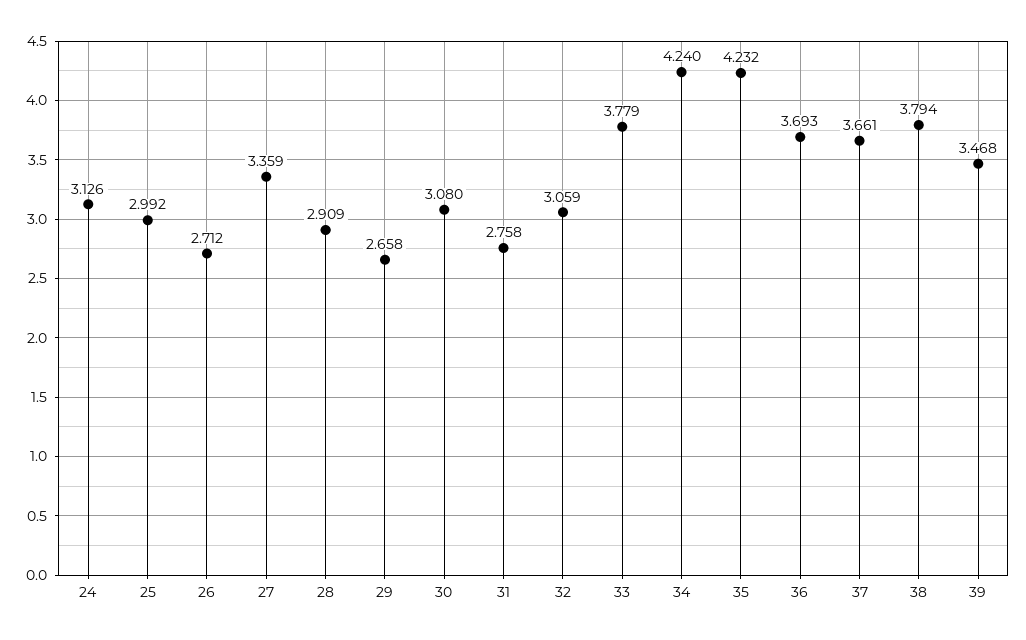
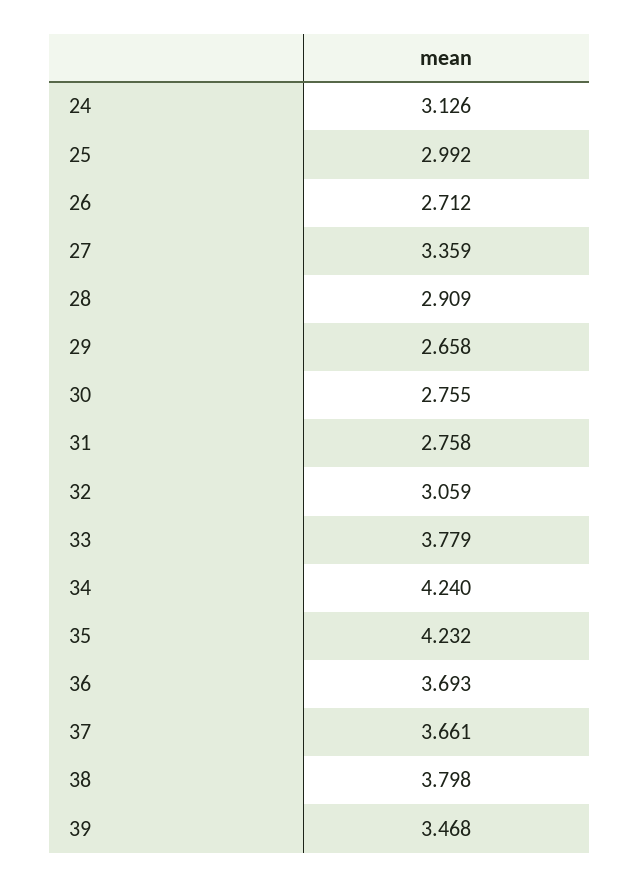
  {
    "24": 3.126,
    "25": 2.992,
    "26": 2.712,
    "27": 3.359,
    "28": 2.909,
    "29": 2.658,
-   "30": 3.08,
+   "30": 2.755,
    "31": 2.758,
    "32": 3.059,
    "33": 3.779,
    "34": 4.24,
    "35": 4.232,
    "36": 3.693,
    "37": 3.661,
-   "38": 3.794,
+   "38": 3.798,
    "39": 3.468
  }

